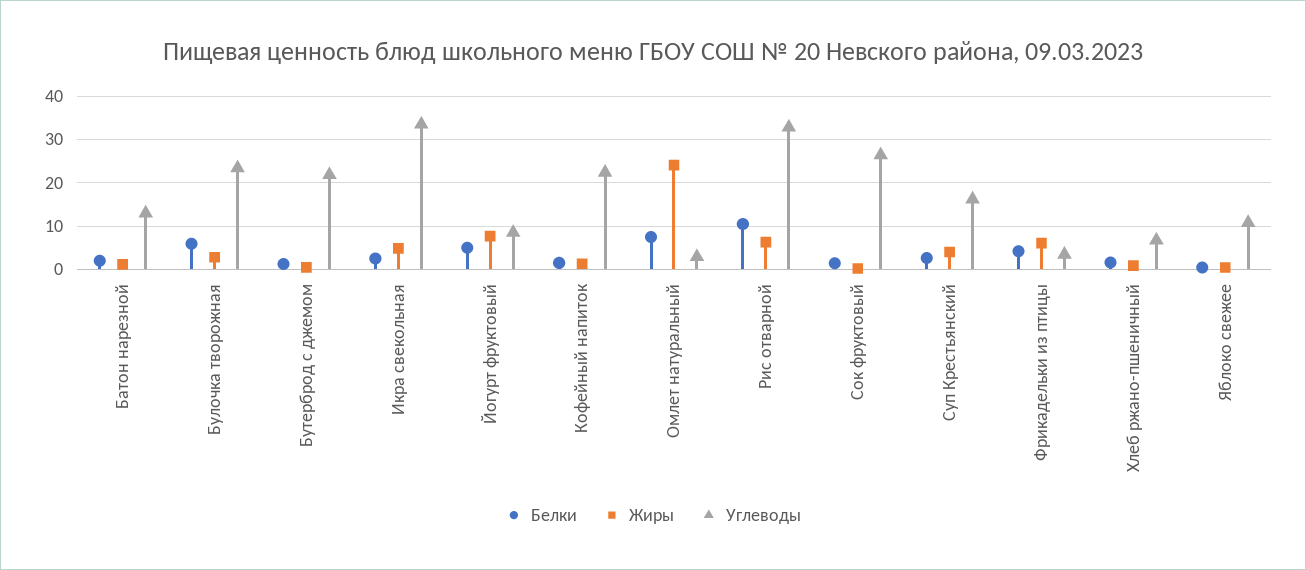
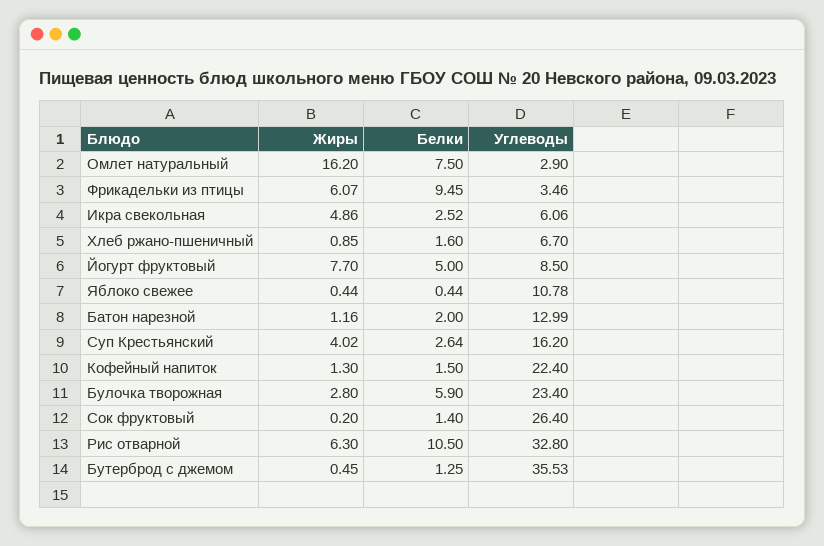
  {
    "Белки": {
      "Батон нарезной": 2,
      "Булочка творожная": 5.9,
      "Бутерброд с джемом": 1.25,
      "Икра свекольная": 2.52,
      "Йогурт фруктовый": 5,
      "Кофейный напиток": 1.5,
      "Омлет натуральный": 7.5,
      "Рис отварной": 10.5,
      "Сок фруктовый": 1.4,
      "Суп Крестьянский": 2.64,
-     "Фрикадельки из птицы": 4,
+     "Фрикадельки из птицы": 9.45,
      "Хлеб ржано-пшеничный": 1.6,
      "Яблоко свежее": 0.44
    },
    "Жиры": {
      "Батон нарезной": 1.16,
      "Булочка творожная": 2.8,
      "Бутерброд с джемом": 0.45,
      "Икра свекольная": 4.86,
      "Йогурт фруктовый": 7.7,
      "Кофейный напиток": 1.3,
-     "Омлет натуральный": 24,
+     "Омлет натуральный": 16.2,
      "Рис отварной": 6.3,
      "Сок фруктовый": 0.2,
      "Суп Крестьянский": 4.02,
      "Фрикадельки из птицы": 6.07,
      "Хлеб ржано-пшеничный": 0.85,
      "Яблоко свежее": 0.44
    },
    "Углеводы": {
      "Батон нарезной": 12.99,
      "Булочка творожная": 23.4,
-     "Бутерброд с джемом": 22,
+     "Бутерброд с джемом": 35.53,
-     "Икра свекольная": 34,
+     "Икра свекольная": 6.06,
      "Йогурт фруктовый": 8.5,
      "Кофейный напиток": 22.4,
      "Омлет натуральный": 2.9,
      "Рис отварной": 32.8,
      "Сок фруктовый": 26.4,
      "Суп Крестьянский": 16.2,
      "Фрикадельки из птицы": 3.46,
      "Хлеб ржано-пшеничный": 6.7,
      "Яблоко свежее": 10.78
    }
  }

